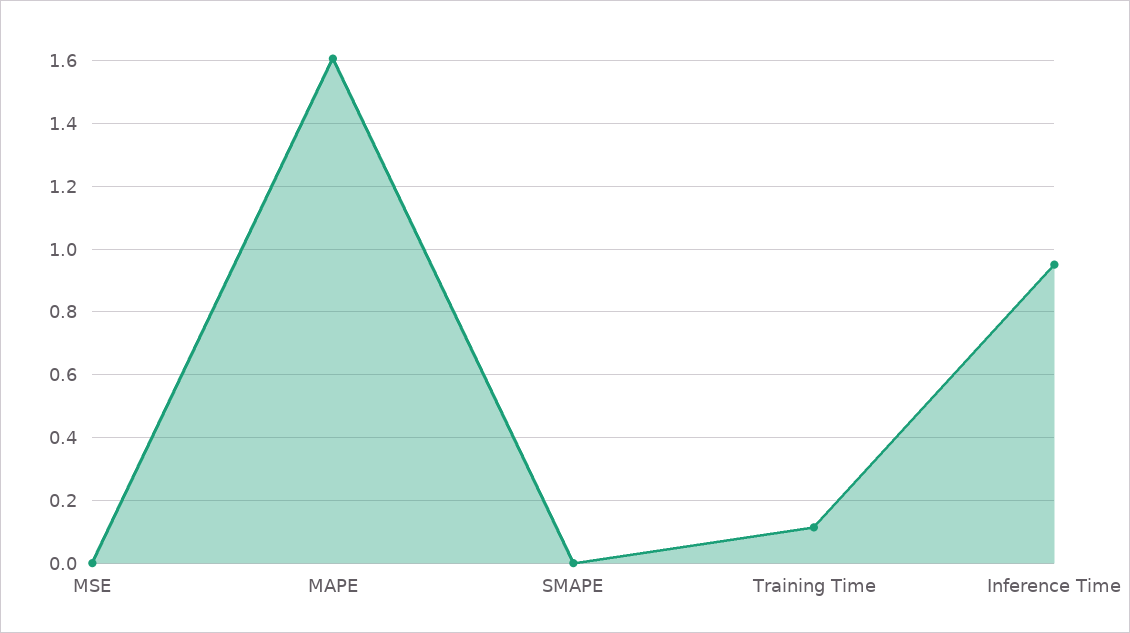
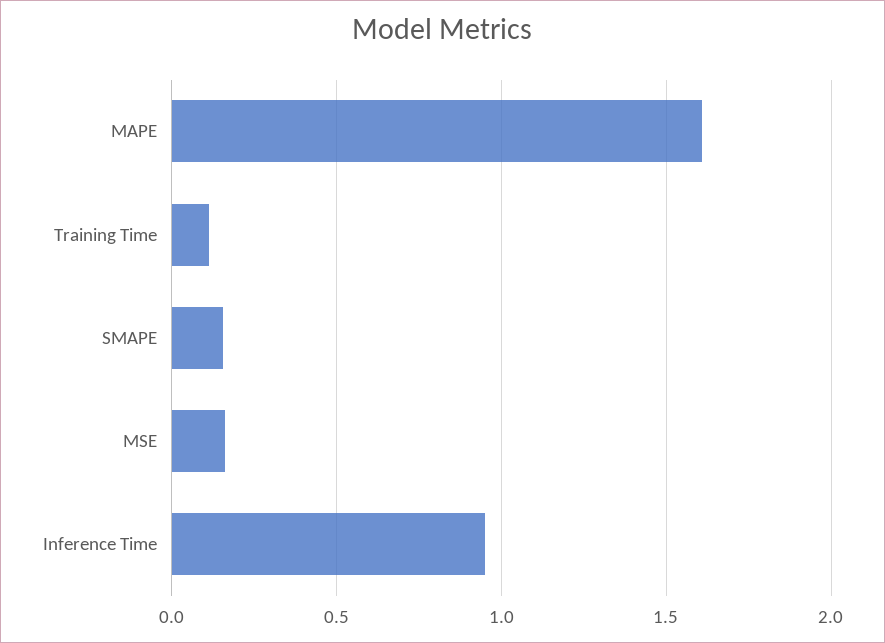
  {
-   "MSE": 0,
+   "MSE": 0.15,
    "MAPE": 1.6,
-   "SMAPE": 0,
+   "SMAPE": 0.15,
    "Training Time": 0.12,
    "Inference Time": 0.96
  }

